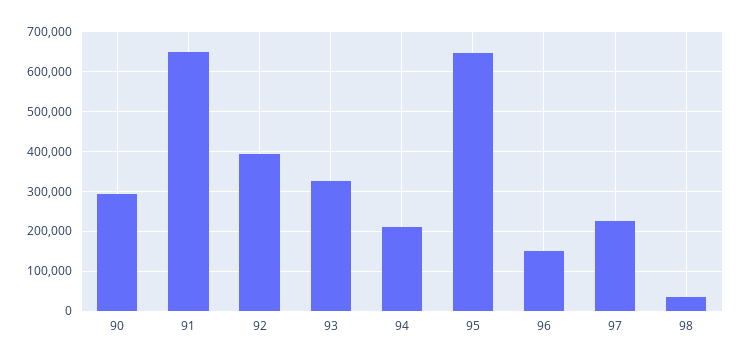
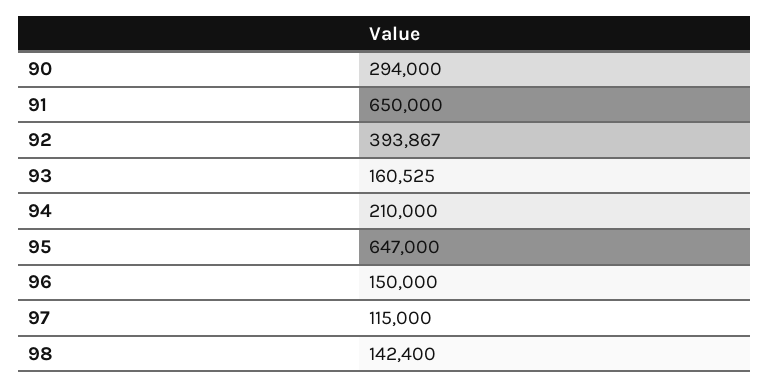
  {
    "90": 294000,
    "91": 650000,
    "92": 393867,
-   "93": 320000,
+   "93": 160525,
    "94": 210000,
    "95": 647000,
    "96": 150000,
-   "97": 220000,
+   "97": 115000,
-   "98": 40000
+   "98": 142400
  }

